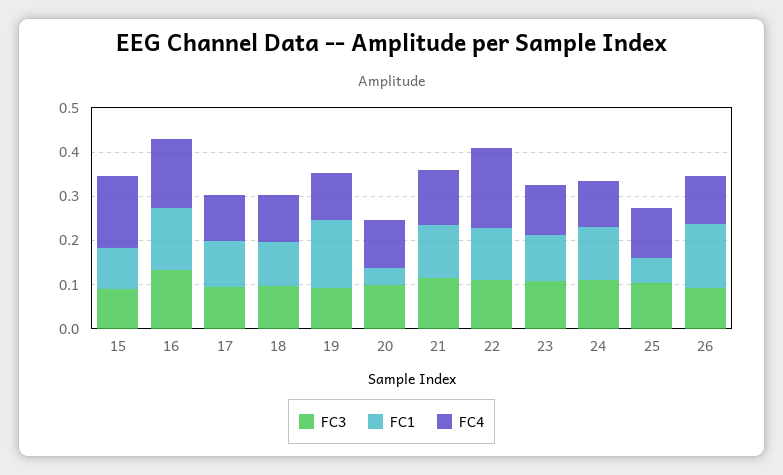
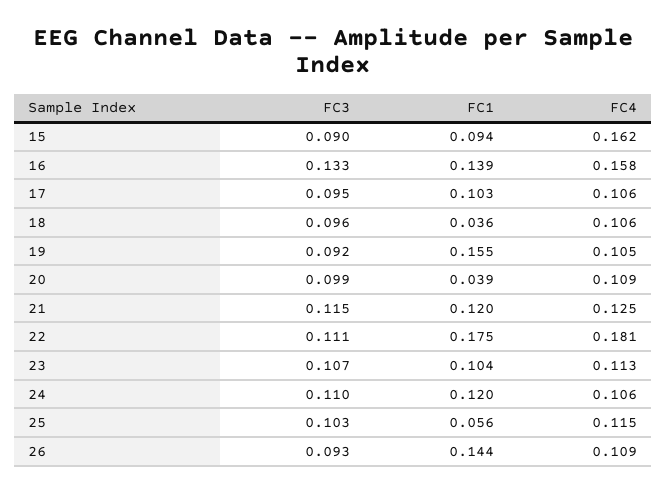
  {
    "FC3": {
      "15": 0.09,
      "16": 0.133,
      "17": 0.095,
      "18": 0.096,
      "19": 0.092,
      "20": 0.099,
      "21": 0.115,
      "22": 0.111,
      "23": 0.107,
      "24": 0.11,
      "25": 0.103,
      "26": 0.093
    },
    "FC1": {
      "15": 0.094,
      "16": 0.139,
      "17": 0.103,
-     "18": 0.1,
+     "18": 0.036,
      "19": 0.155,
      "20": 0.039,
      "21": 0.12,
-     "22": 0.12,
+     "22": 0.175,
      "23": 0.104,
      "24": 0.12,
      "25": 0.056,
      "26": 0.144
    },
    "FC4": {
      "15": 0.162,
      "16": 0.158,
      "17": 0.106,
      "18": 0.106,
      "19": 0.105,
      "20": 0.109,
      "21": 0.125,
      "22": 0.181,
      "23": 0.113,
      "24": 0.106,
      "25": 0.115,
      "26": 0.109
    }
  }

